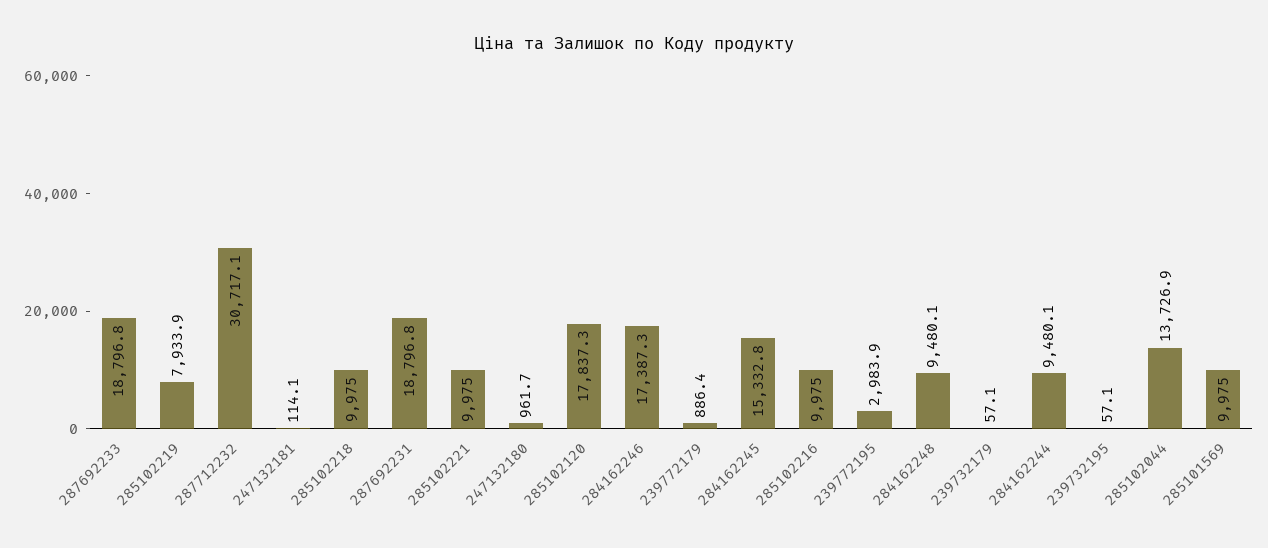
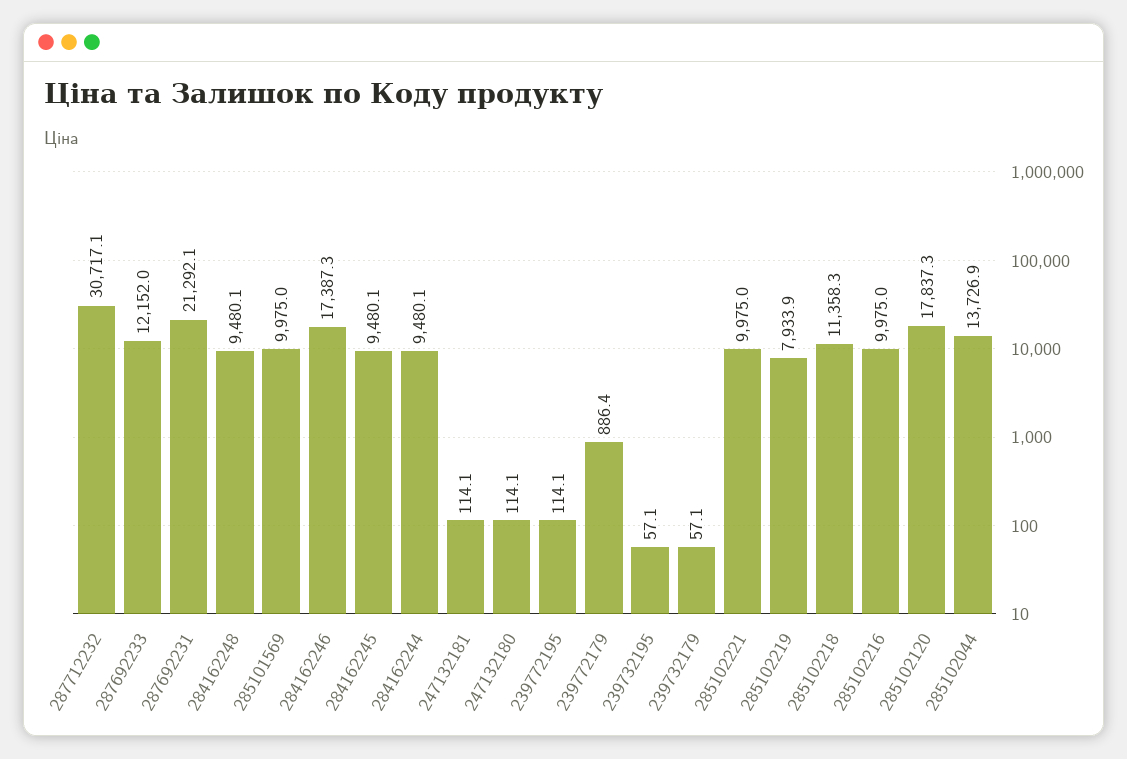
  {
-   "287692233": 18796.8,
+   "287692233": 12152,
    "285102219": 7933.9,
    "287712232": 30717.1,
    "247132181": 114.1,
-   "285102218": 9975,
+   "285102218": 11358.3,
-   "287692231": 18796.8,
+   "287692231": 21292.1,
    "285102221": 9975,
-   "247132180": 961.7,
+   "247132180": 114.1,
    "285102120": 17837.3,
    "284162246": 17387.3,
    "239772179": 886.4,
-   "284162245": 15332.8,
+   "284162245": 9480.1,
    "285102216": 9975,
-   "239772195": 2983.9,
+   "239772195": 114.1,
    "284162248": 9480.1,
    "239732179": 57.1,
    "284162244": 9480.1,
    "239732195": 57.1,
    "285102044": 13726.9,
    "285101569": 9975
  }

